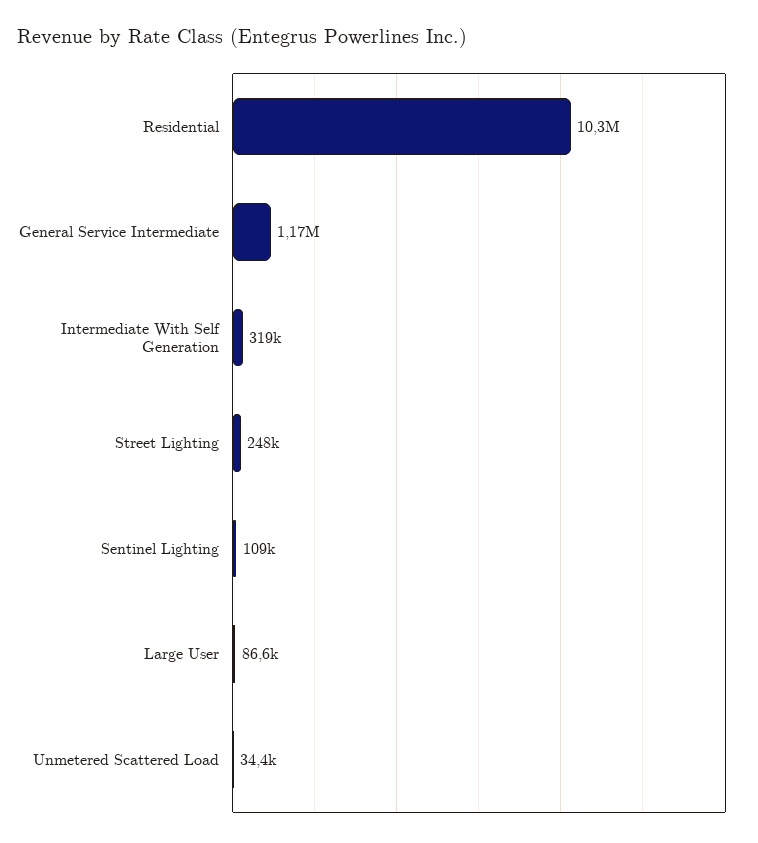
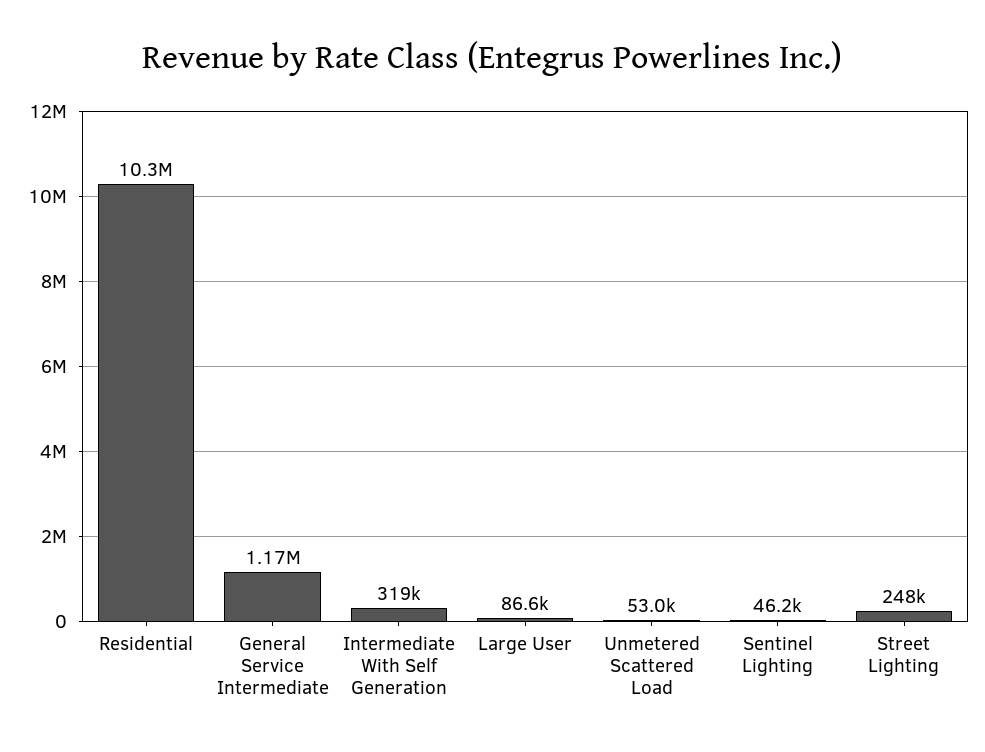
  {
    "Residential": 10300000,
    "General Service Intermediate": 1170000,
    "Intermediate With Self Generation": 319000,
    "Street Lighting": 248000,
-   "Sentinel Lighting": 109000,
+   "Sentinel Lighting": 46200,
    "Large User": 86600,
-   "Unmetered Scattered Load": 34400
+   "Unmetered Scattered Load": 53000
  }

